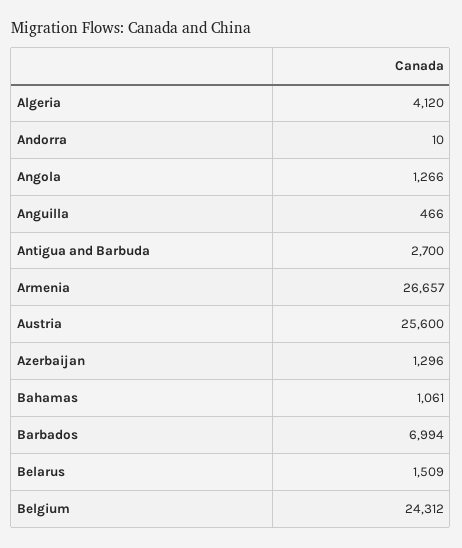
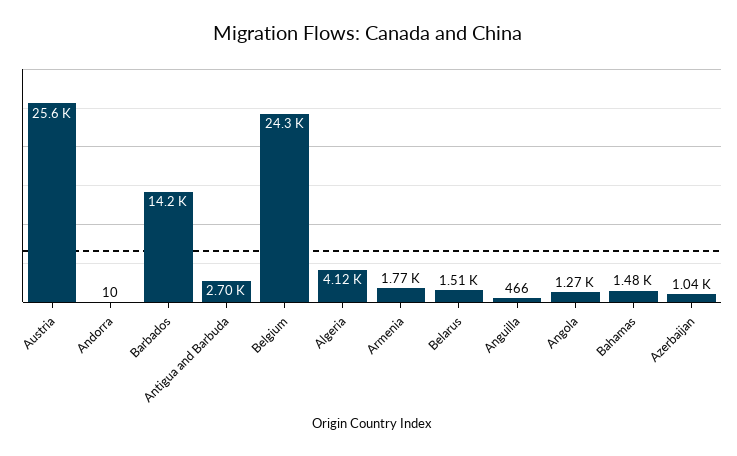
  {
    "Algeria": 4120,
    "Andorra": 10,
    "Angola": 1266,
    "Anguilla": 466,
    "Antigua and Barbuda": 2700,
-   "Armenia": 26657,
+   "Armenia": 1770,
    "Austria": 25600,
-   "Azerbaijan": 1296,
+   "Azerbaijan": 1040,
-   "Bahamas": 1061,
+   "Bahamas": 1480,
-   "Barbados": 6994,
+   "Barbados": 14200,
    "Belarus": 1509,
    "Belgium": 24312
  }

